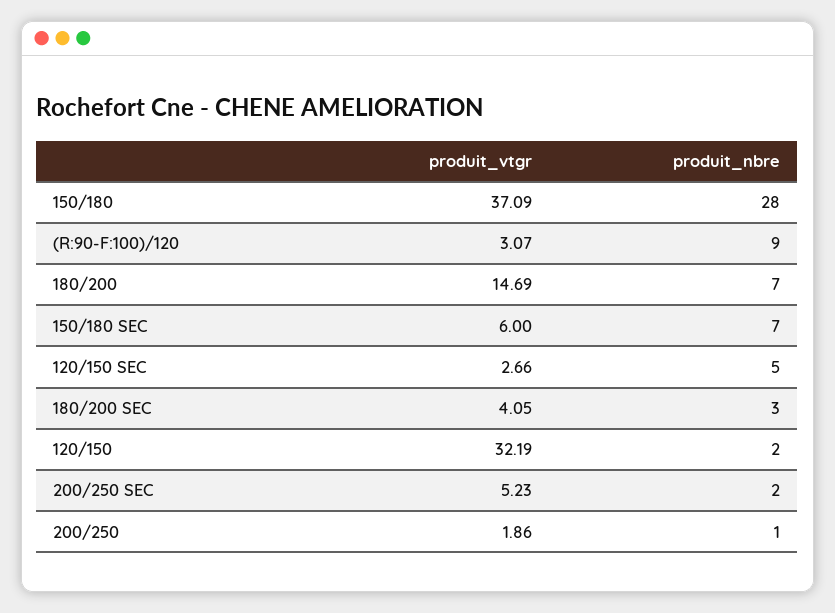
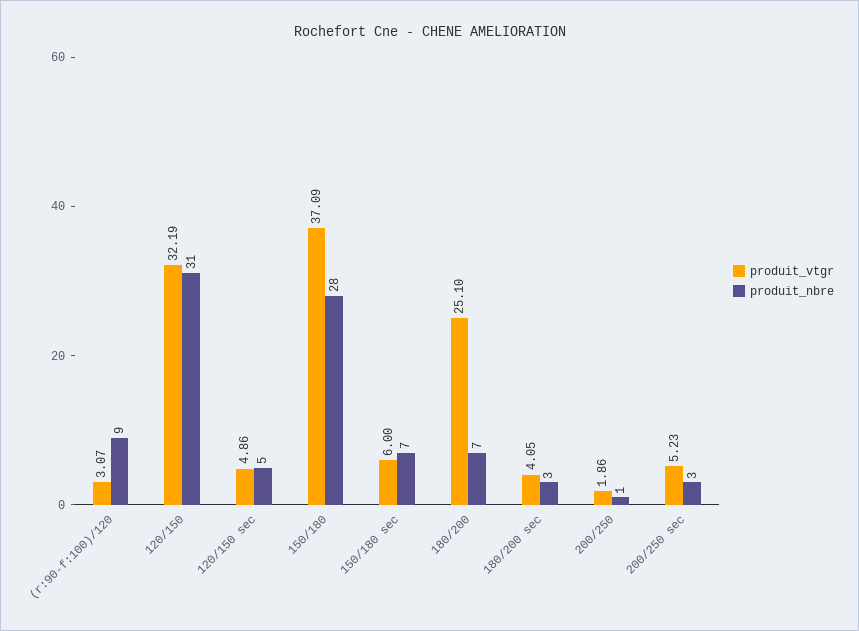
  {
    "produit_vtgr": {
      "150/180": 37.09,
      "(R:90-F:100)/120": 3.07,
-     "180/200": 14.69,
+     "180/200": 25.1,
      "150/180 SEC": 6,
-     "120/150 SEC": 2.66,
+     "120/150 SEC": 4.86,
      "180/200 SEC": 4.05,
      "120/150": 32.19,
      "200/250 SEC": 5.23,
      "200/250": 1.86
    },
    "produit_nbre": {
      "150/180": 28,
      "(R:90-F:100)/120": 9,
      "180/200": 7,
      "150/180 SEC": 7,
      "120/150 SEC": 5,
      "180/200 SEC": 3,
-     "120/150": 2,
+     "120/150": 31,
-     "200/250 SEC": 2,
+     "200/250 SEC": 3,
      "200/250": 1
    }
  }

